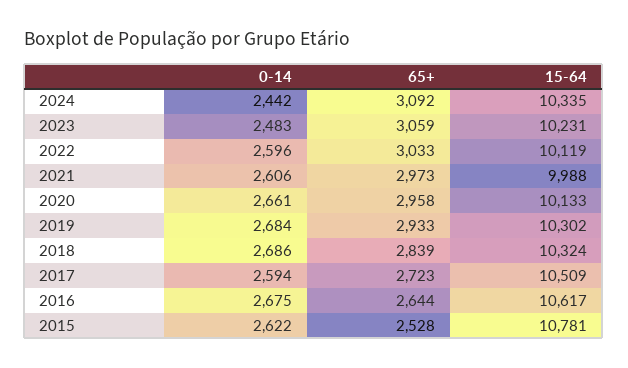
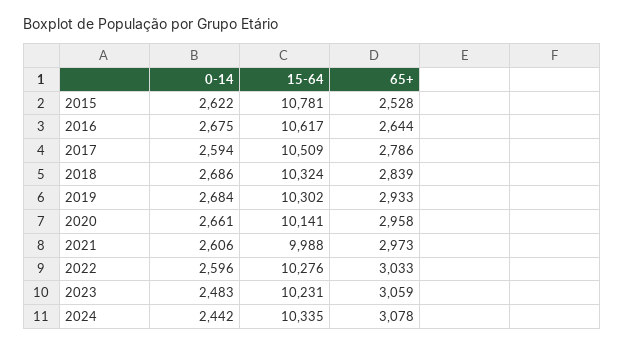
  {
    "0-14": {
      "2024": 2442,
      "2023": 2483,
      "2022": 2596,
      "2021": 2606,
      "2020": 2661,
      "2019": 2684,
      "2018": 2686,
      "2017": 2594,
      "2016": 2675,
      "2015": 2622
    },
    "65+": {
-     "2024": 3092,
+     "2024": 3078,
      "2023": 3059,
      "2022": 3033,
      "2021": 2973,
      "2020": 2958,
      "2019": 2933,
      "2018": 2839,
-     "2017": 2723,
+     "2017": 2786,
      "2016": 2644,
      "2015": 2528
    },
    "15-64": {
      "2024": 10335,
      "2023": 10231,
-     "2022": 10119,
+     "2022": 10276,
      "2021": 9988,
-     "2020": 10133,
+     "2020": 10141,
      "2019": 10302,
      "2018": 10324,
      "2017": 10509,
      "2016": 10617,
      "2015": 10781
    }
  }

